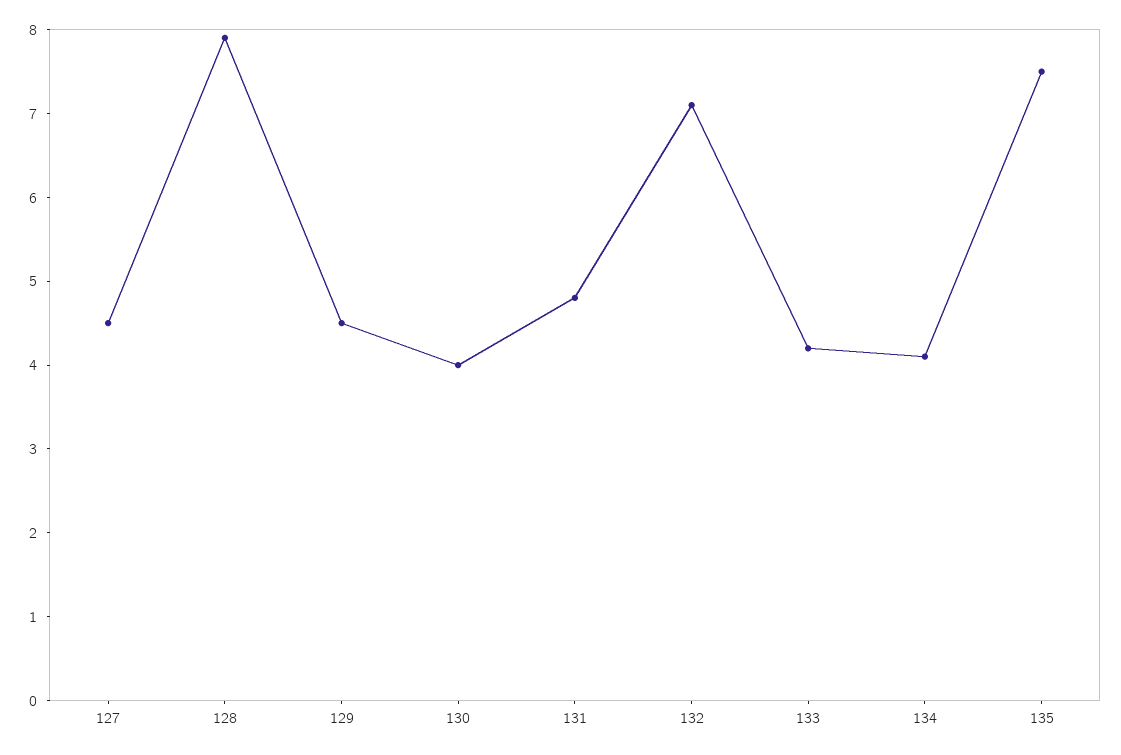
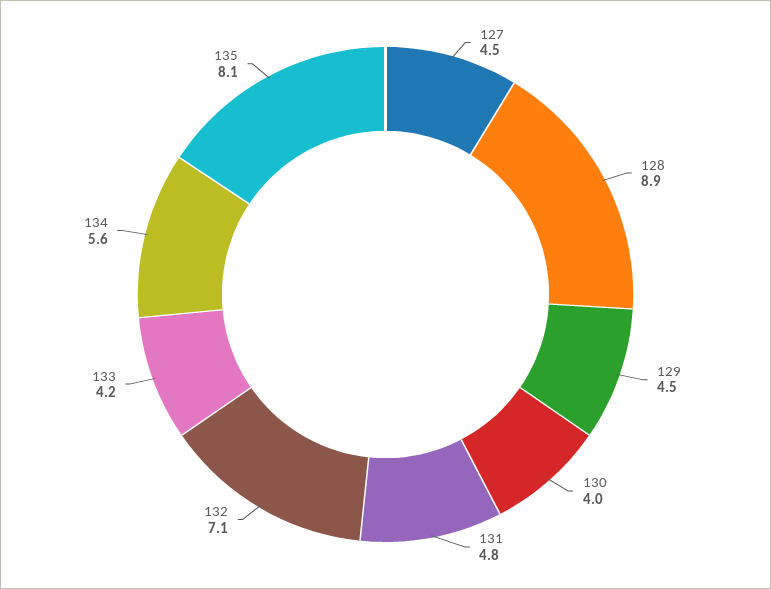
  {
    "127": 4.5,
-   "128": 7.9,
+   "128": 8.9,
    "129": 4.5,
    "130": 4,
    "131": 4.8,
    "132": 7.1,
    "133": 4.2,
-   "134": 4.1,
+   "134": 5.6,
-   "135": 7.5
+   "135": 8.1
  }

